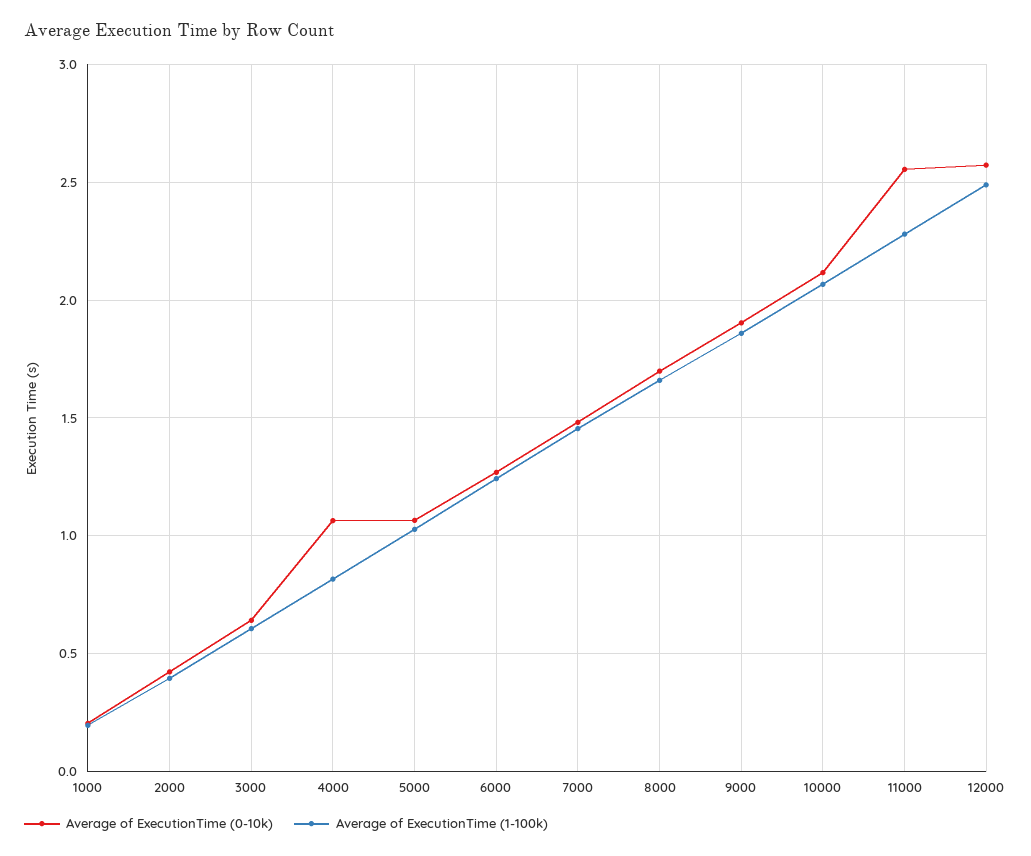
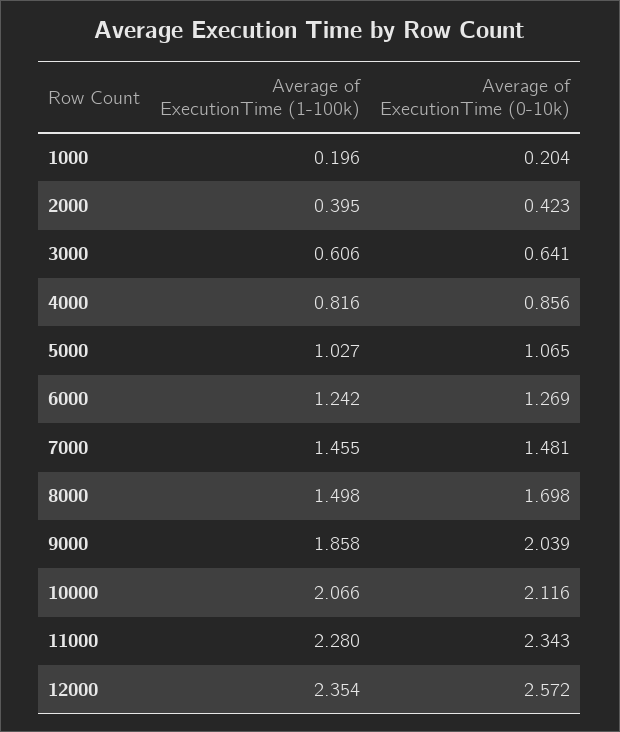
  {
    "Average of ExecutionTime (0-10k)": {
      "1000": 0.204,
      "2000": 0.423,
      "3000": 0.641,
-     "4000": 1.05,
+     "4000": 0.856,
      "5000": 1.065,
      "6000": 1.269,
      "7000": 1.481,
      "8000": 1.698,
-     "9000": 1.9,
+     "9000": 2.039,
      "10000": 2.116,
-     "11000": 2.55,
+     "11000": 2.343,
      "12000": 2.572
    },
    "Average of ExecutionTime (1-100k)": {
      "1000": 0.196,
      "2000": 0.395,
      "3000": 0.606,
      "4000": 0.816,
      "5000": 1.027,
      "6000": 1.242,
      "7000": 1.455,
-     "8000": 1.65,
+     "8000": 1.498,
      "9000": 1.858,
      "10000": 2.066,
      "11000": 2.28,
-     "12000": 2.5
+     "12000": 2.354
    }
  }

